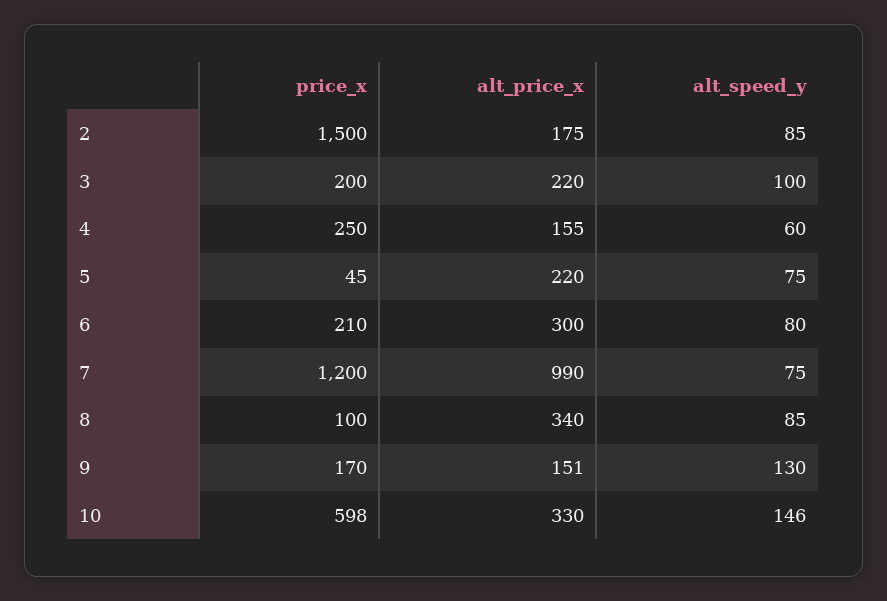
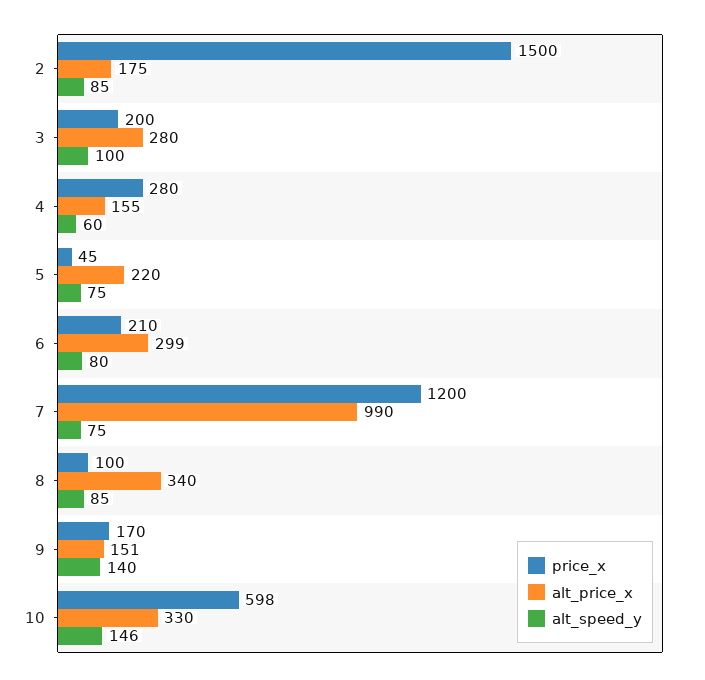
  {
    "price_x": {
      "2": 1500,
      "3": 200,
-     "4": 250,
+     "4": 280,
      "5": 45,
      "6": 210,
      "7": 1200,
      "8": 100,
      "9": 170,
      "10": 598
    },
    "alt_price_x": {
      "2": 175,
-     "3": 220,
+     "3": 280,
      "4": 155,
      "5": 220,
-     "6": 300,
+     "6": 299,
      "7": 990,
      "8": 340,
      "9": 151,
      "10": 330
    },
    "alt_speed_y": {
      "2": 85,
      "3": 100,
      "4": 60,
      "5": 75,
      "6": 80,
      "7": 75,
      "8": 85,
-     "9": 130,
+     "9": 140,
      "10": 146
    }
  }

